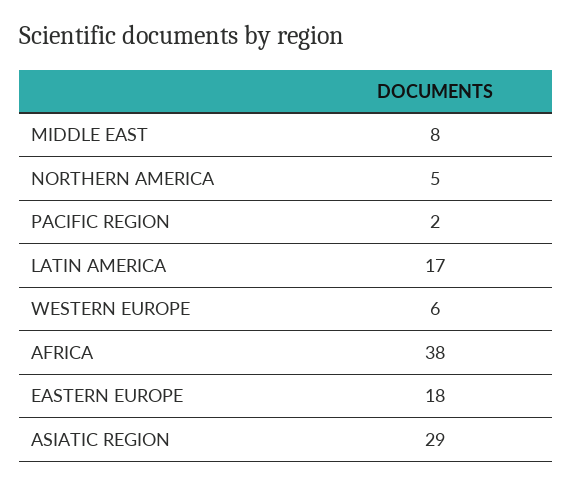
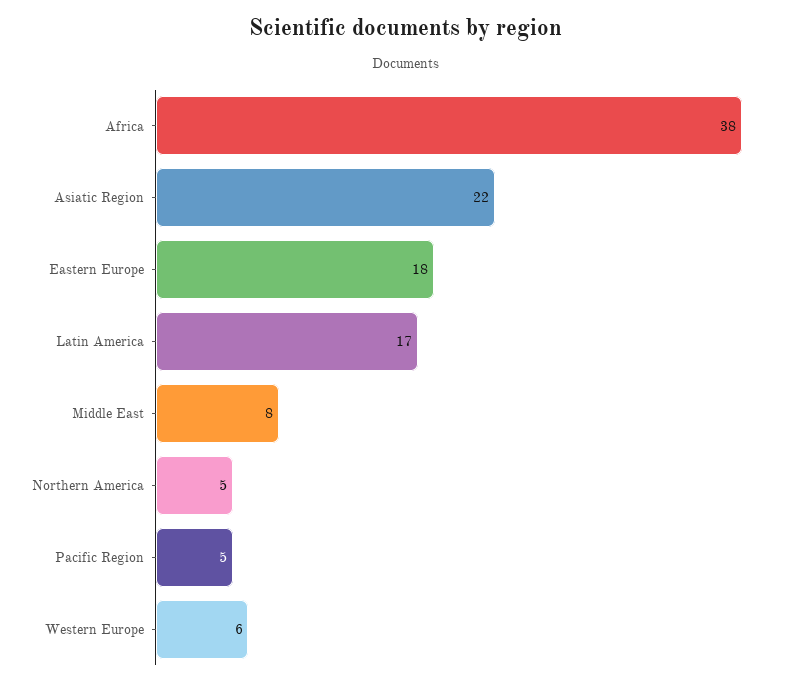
  {
    "MIDDLE EAST": 8,
    "NORTHERN AMERICA": 5,
-   "PACIFIC REGION": 2,
+   "PACIFIC REGION": 5,
    "LATIN AMERICA": 17,
    "WESTERN EUROPE": 6,
    "AFRICA": 38,
    "EASTERN EUROPE": 18,
-   "ASIATIC REGION": 29
+   "ASIATIC REGION": 22
  }

